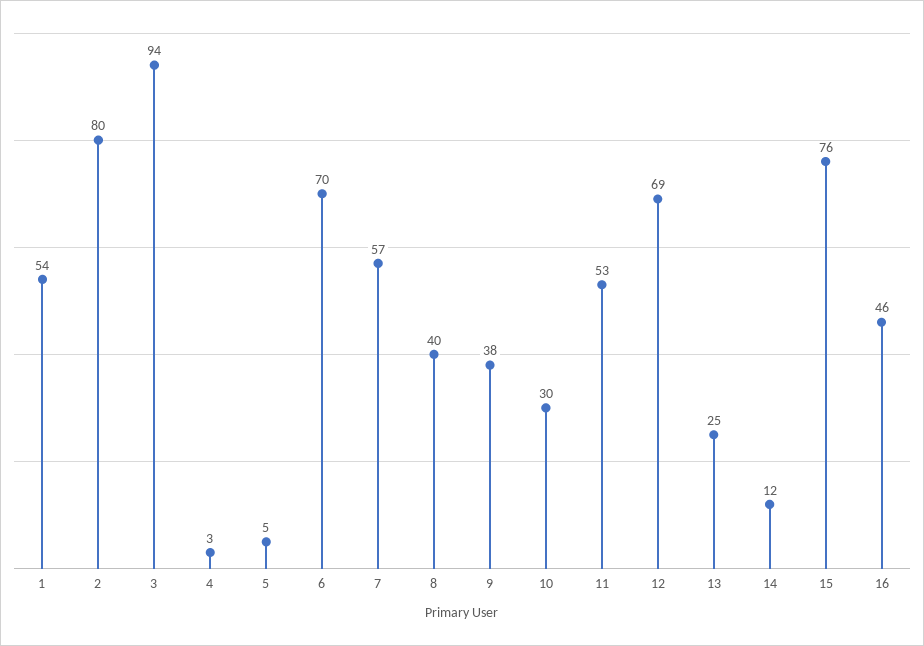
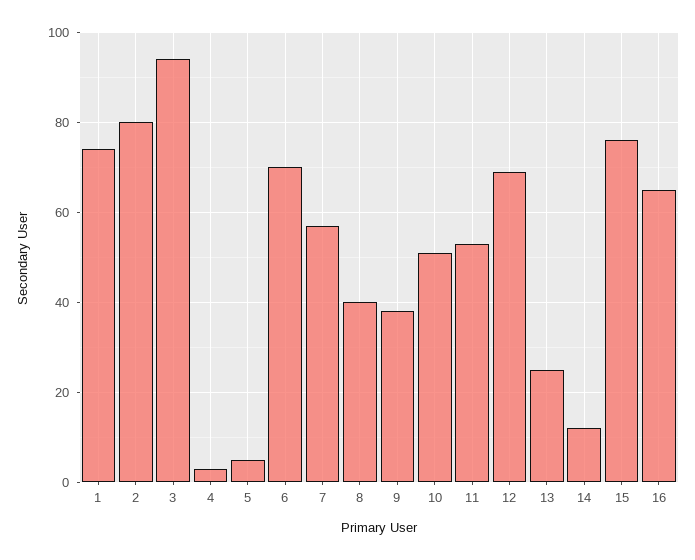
  {
-   "1": 54,
+   "1": 75,
    "2": 80,
    "3": 94,
    "4": 3,
    "5": 5,
    "6": 70,
    "7": 57,
    "8": 40,
    "9": 38,
-   "10": 30,
+   "10": 50,
    "11": 53,
    "12": 69,
    "13": 25,
    "14": 12,
    "15": 76,
-   "16": 46
+   "16": 65
  }

